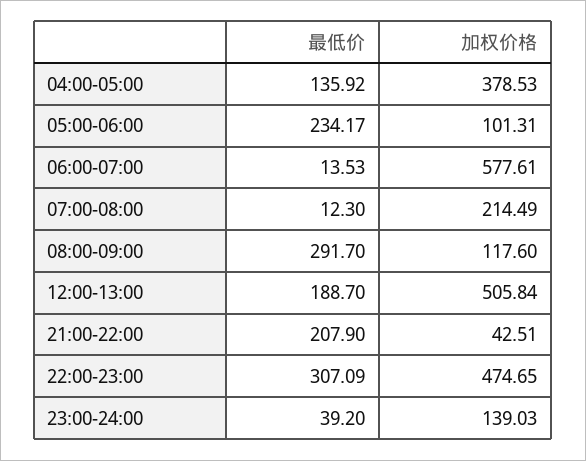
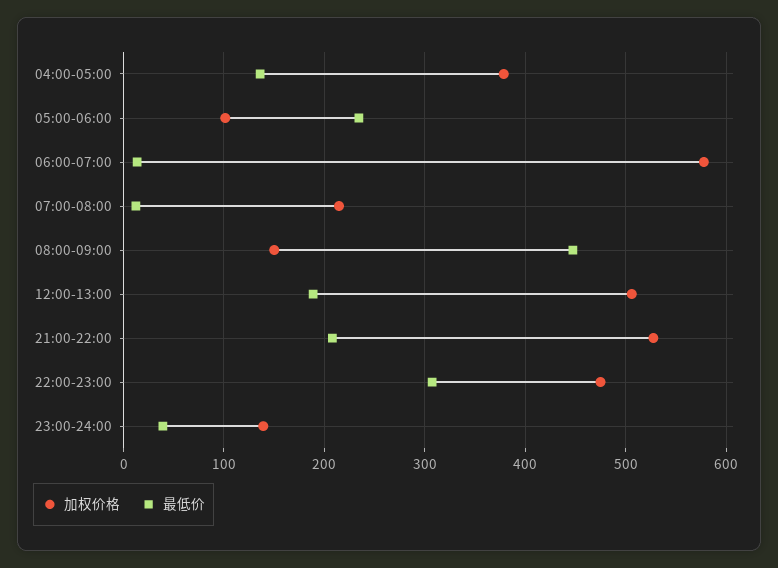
  {
    "最低价": {
      "04:00-05:00": 135.92,
      "05:00-06:00": 234.17,
      "06:00-07:00": 13.53,
      "07:00-08:00": 12.3,
-     "08:00-09:00": 291.7,
+     "08:00-09:00": 450,
      "12:00-13:00": 188.7,
      "21:00-22:00": 207.9,
      "22:00-23:00": 307.09,
      "23:00-24:00": 39.2
    },
    "加权价格": {
      "04:00-05:00": 378.53,
      "05:00-06:00": 101.31,
      "06:00-07:00": 577.61,
      "07:00-08:00": 214.49,
-     "08:00-09:00": 117.6,
+     "08:00-09:00": 150,
      "12:00-13:00": 505.84,
-     "21:00-22:00": 42.51,
+     "21:00-22:00": 530,
      "22:00-23:00": 474.65,
      "23:00-24:00": 139.03
    }
  }

